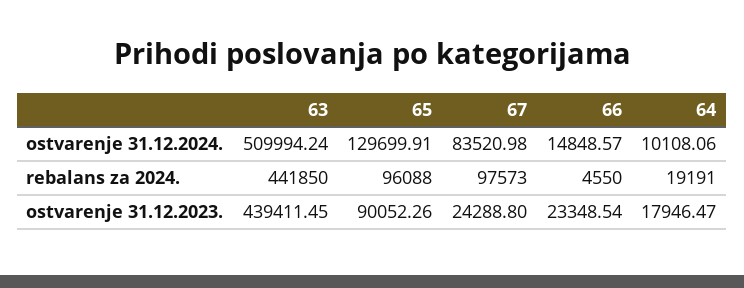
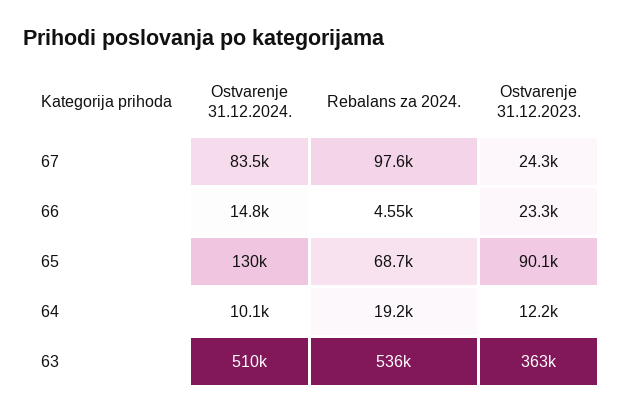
  {
    "63": {
      "ostvarenje 31.12.2024.": 509994.24,
-     "rebalans za 2024.": 441850,
+     "rebalans za 2024.": 536000,
-     "ostvarenje 31.12.2023.": 439411.45
+     "ostvarenje 31.12.2023.": 363000
    },
    "65": {
      "ostvarenje 31.12.2024.": 129699.91,
-     "rebalans za 2024.": 96088,
+     "rebalans za 2024.": 68700,
      "ostvarenje 31.12.2023.": 90052.26
    },
    "67": {
      "ostvarenje 31.12.2024.": 83520.98,
      "rebalans za 2024.": 97573,
      "ostvarenje 31.12.2023.": 24288.8
    },
    "66": {
      "ostvarenje 31.12.2024.": 14848.57,
      "rebalans za 2024.": 4550,
      "ostvarenje 31.12.2023.": 23348.54
    },
    "64": {
      "ostvarenje 31.12.2024.": 10108.06,
      "rebalans za 2024.": 19191,
-     "ostvarenje 31.12.2023.": 17946.47
+     "ostvarenje 31.12.2023.": 12200
    }
  }

